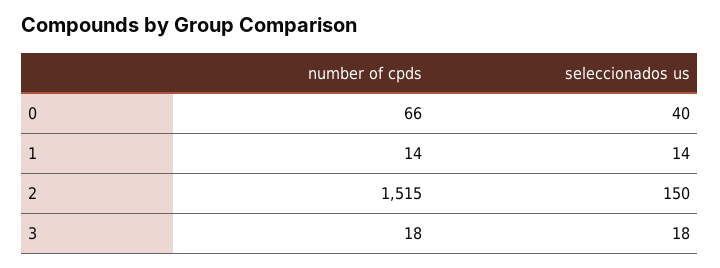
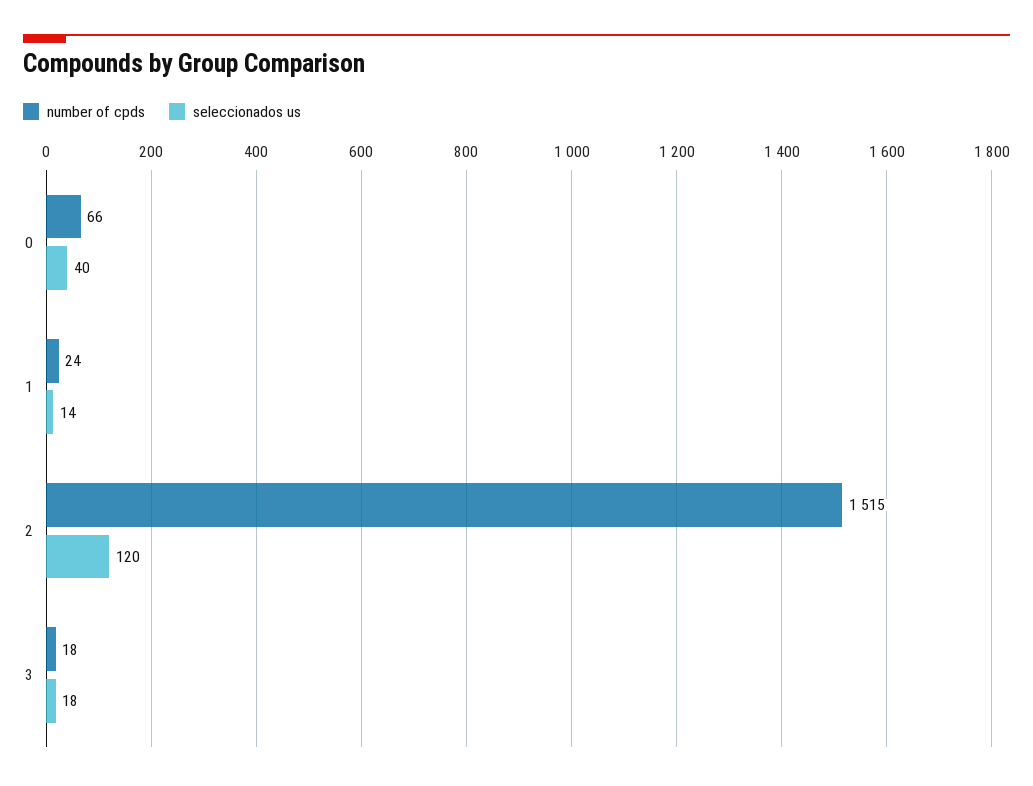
  {
    "number of cpds": {
      "0": 66,
-     "1": 14,
+     "1": 24,
      "2": 1515,
      "3": 18
    },
    "seleccionados us": {
      "0": 40,
      "1": 14,
-     "2": 150,
+     "2": 120,
      "3": 18
    }
  }

